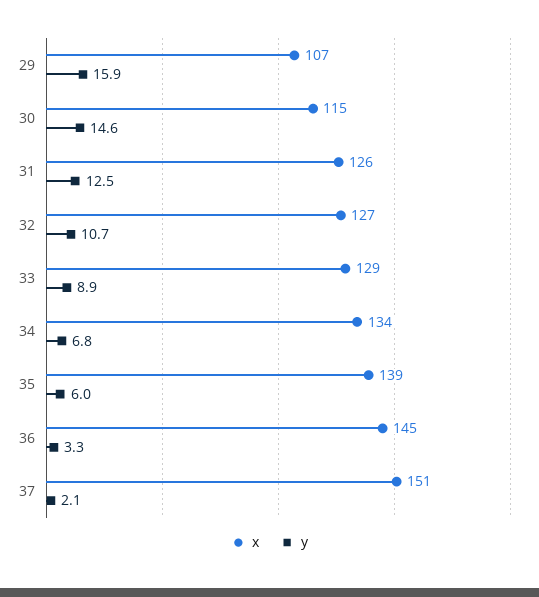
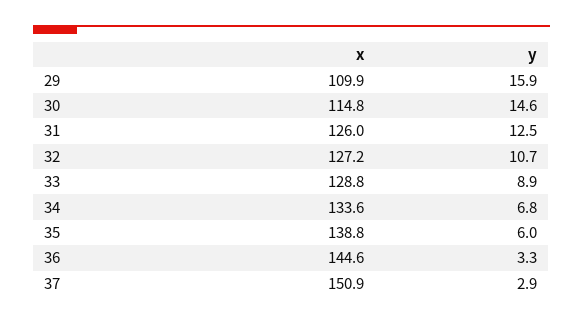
  {
    "x": {
-     "29": 107,
+     "29": 109.9,
      "30": 114.8,
      "31": 126,
      "32": 127.2,
      "33": 128.8,
      "34": 133.6,
      "35": 138.8,
      "36": 144.6,
      "37": 150.9
    },
    "y": {
      "29": 15.9,
      "30": 14.6,
      "31": 12.5,
      "32": 10.7,
      "33": 8.9,
      "34": 6.8,
      "35": 6,
      "36": 3.3,
-     "37": 2.1
+     "37": 2.9
    }
  }

